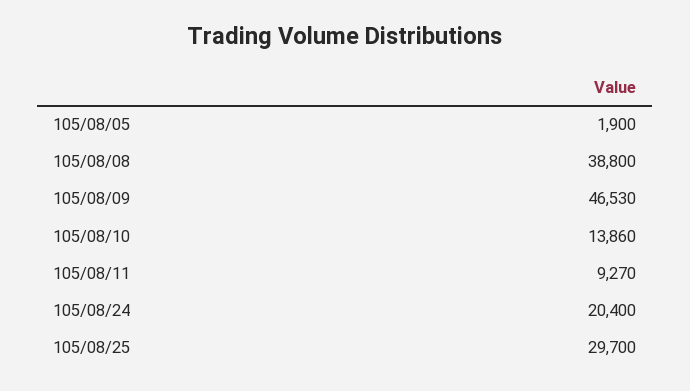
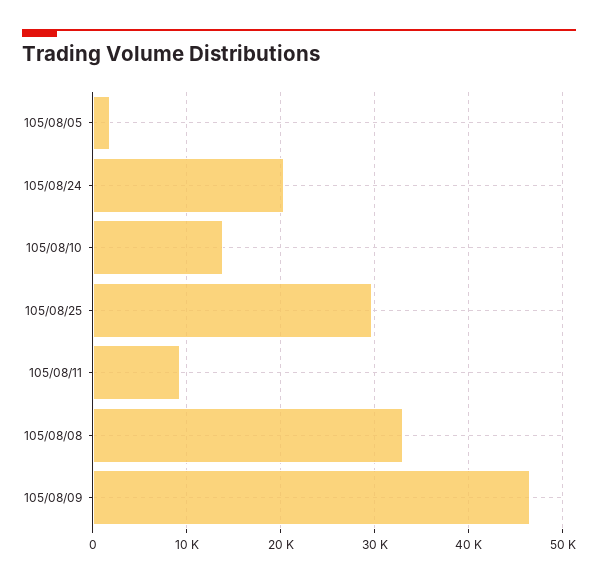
  {
    "105/08/05": 1900,
-   "105/08/08": 38800,
+   "105/08/08": 33000,
    "105/08/09": 46530,
    "105/08/10": 13860,
    "105/08/11": 9270,
    "105/08/24": 20400,
    "105/08/25": 29700
  }

